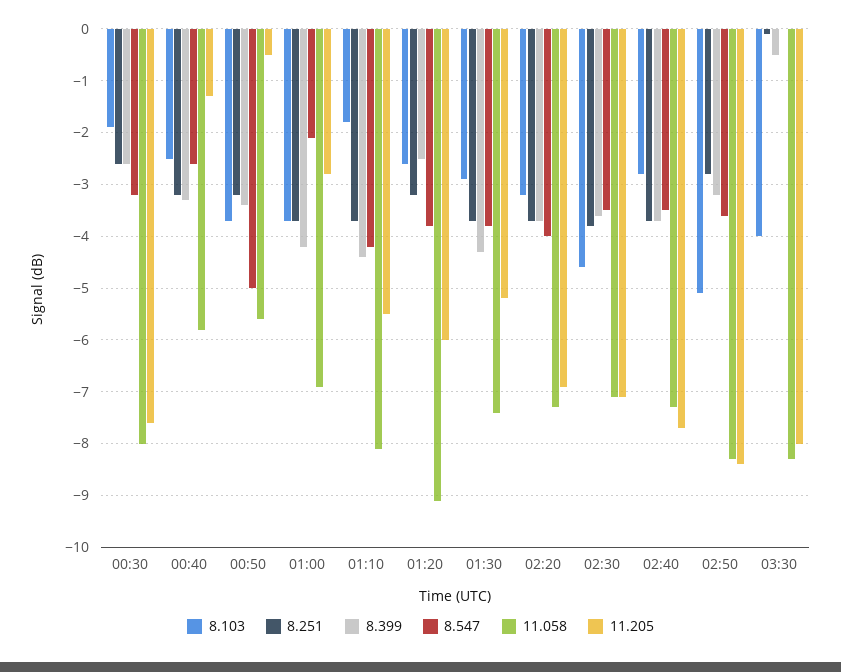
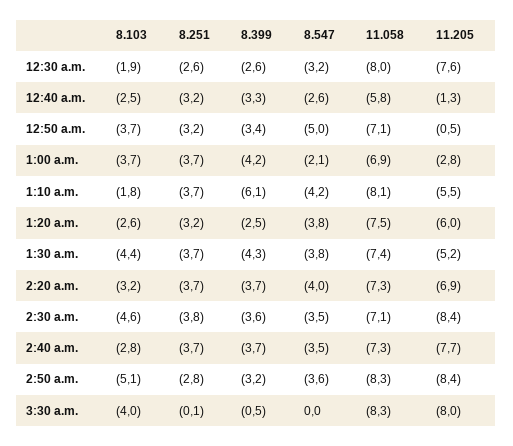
  {
    "8.103": {
      "00:30": -1.9,
      "00:40": -2.5,
      "00:50": -3.7,
      "01:00": -3.7,
      "01:10": -1.8,
      "01:20": -2.6,
-     "01:30": -3,
+     "01:30": -4.4,
      "02:20": -3.2,
      "02:30": -4.6,
      "02:40": -2.8,
      "02:50": -5.1,
      "03:30": -4
    },
    "8.251": {
      "00:30": -2.6,
      "00:40": -3.2,
      "00:50": -3.2,
      "01:00": -3.7,
      "01:10": -3.7,
      "01:20": -3.2,
      "01:30": -3.7,
      "02:20": -3.7,
      "02:30": -3.8,
      "02:40": -3.7,
      "02:50": -2.8,
      "03:30": -0.1
    },
    "8.399": {
      "00:30": -2.6,
      "00:40": -3.3,
      "00:50": -3.4,
      "01:00": -4.2,
-     "01:10": -4.5,
+     "01:10": -6.1,
      "01:20": -2.5,
      "01:30": -4.3,
      "02:20": -3.7,
      "02:30": -3.6,
      "02:40": -3.7,
      "02:50": -3.2,
      "03:30": -0.5
    },
    "8.547": {
      "00:30": -3.2,
      "00:40": -2.6,
      "00:50": -5,
      "01:00": -2.1,
      "01:10": -4.2,
      "01:20": -3.8,
      "01:30": -3.8,
      "02:20": -4,
      "02:30": -3.5,
      "02:40": -3.5,
      "02:50": -3.6,
      "03:30": 0
    },
    "11.058": {
      "00:30": -8,
      "00:40": -5.8,
-     "00:50": -5.5,
+     "00:50": -7.1,
      "01:00": -6.9,
      "01:10": -8.1,
-     "01:20": -9,
+     "01:20": -7.5,
      "01:30": -7.4,
      "02:20": -7.3,
      "02:30": -7.1,
      "02:40": -7.3,
      "02:50": -8.3,
      "03:30": -8.3
    },
    "11.205": {
      "00:30": -7.6,
      "00:40": -1.3,
      "00:50": -0.5,
      "01:00": -2.8,
      "01:10": -5.5,
      "01:20": -6,
      "01:30": -5.2,
      "02:20": -6.9,
-     "02:30": -7,
+     "02:30": -8.4,
      "02:40": -7.7,
      "02:50": -8.4,
      "03:30": -8
    }
  }

